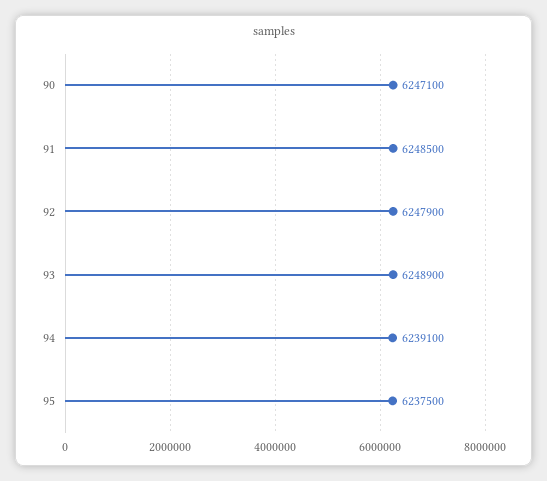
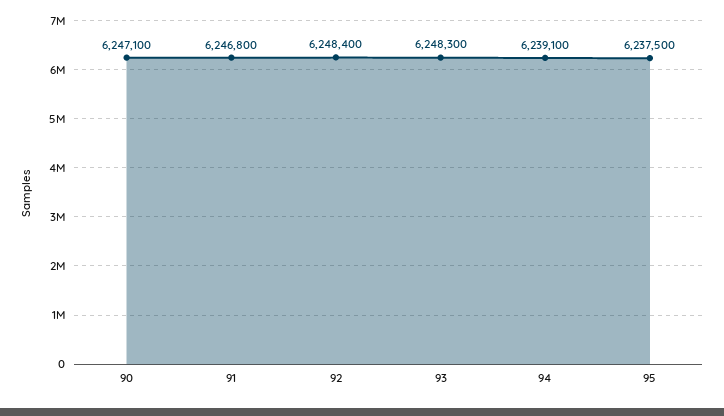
  {
    "90": 6247100,
-   "91": 6248500,
+   "91": 6246800,
-   "92": 6247900,
+   "92": 6248400,
-   "93": 6248900,
+   "93": 6248300,
    "94": 6239100,
    "95": 6237500
  }

